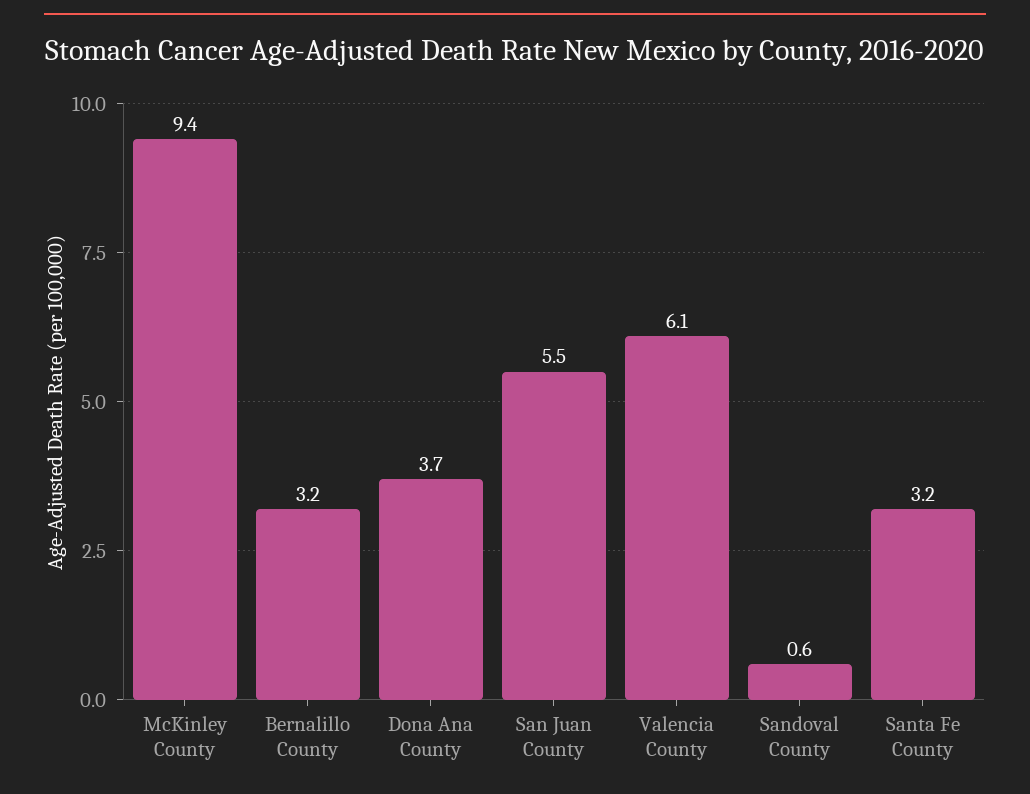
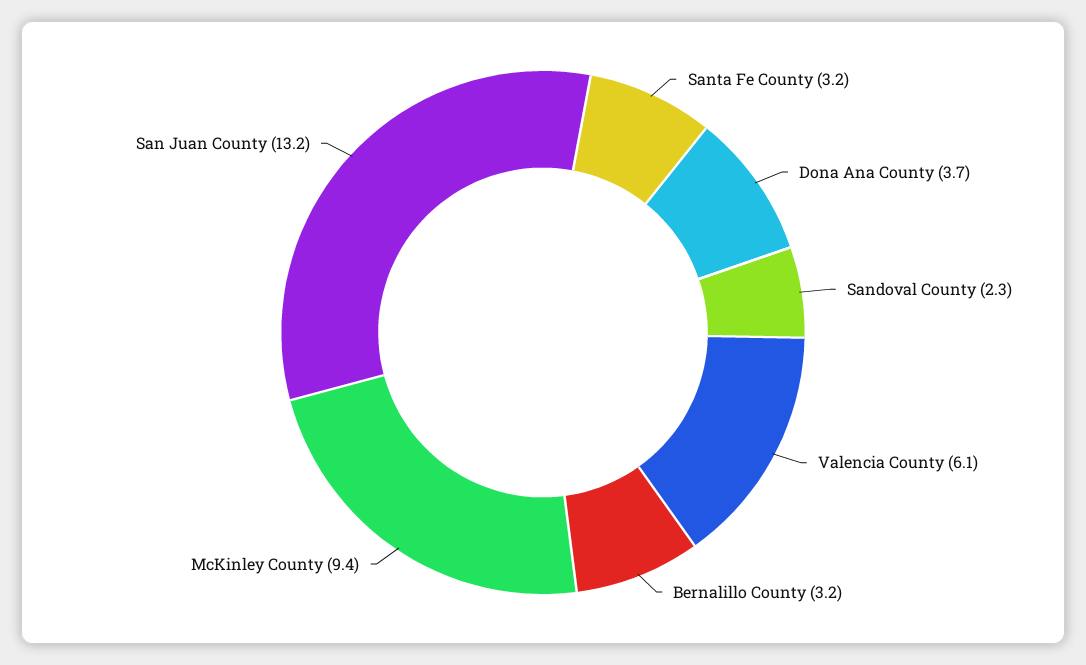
  {
    "McKinley County": 9.4,
    "Bernalillo County": 3.2,
    "Dona Ana County": 3.7,
-   "San Juan County": 5.5,
+   "San Juan County": 13.2,
    "Valencia County": 6.1,
-   "Sandoval County": 0.6,
+   "Sandoval County": 2.3,
    "Santa Fe County": 3.2
  }

